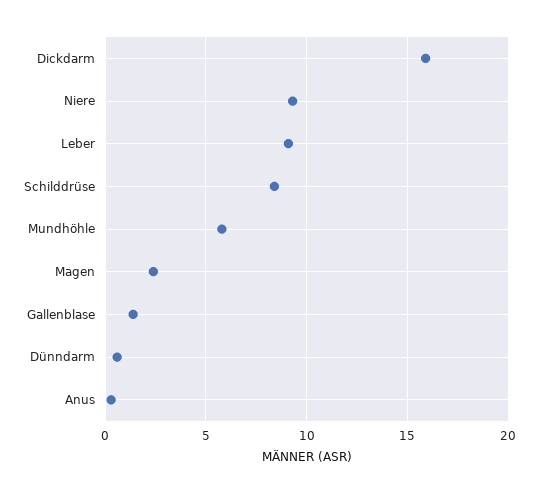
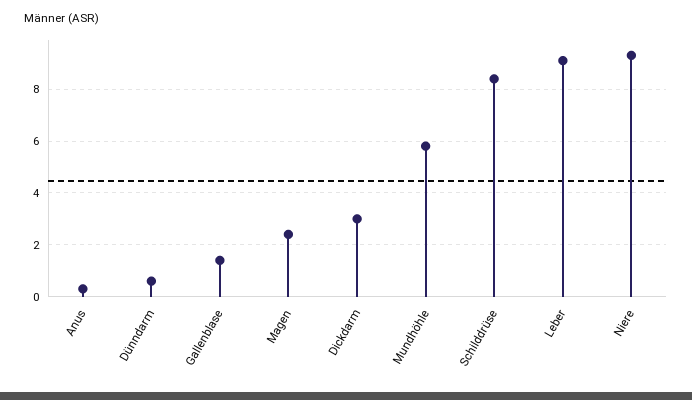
  {
-   "Dickdarm": 16,
+   "Dickdarm": 3,
    "Niere": 9.5,
    "Leber": 9,
    "Schilddrüse": 8.5,
    "Mundhöhle": 6,
    "Magen": 2.5,
    "Gallenblase": 1.5,
    "Dünndarm": 0.5,
    "Anus": 0.5
  }

